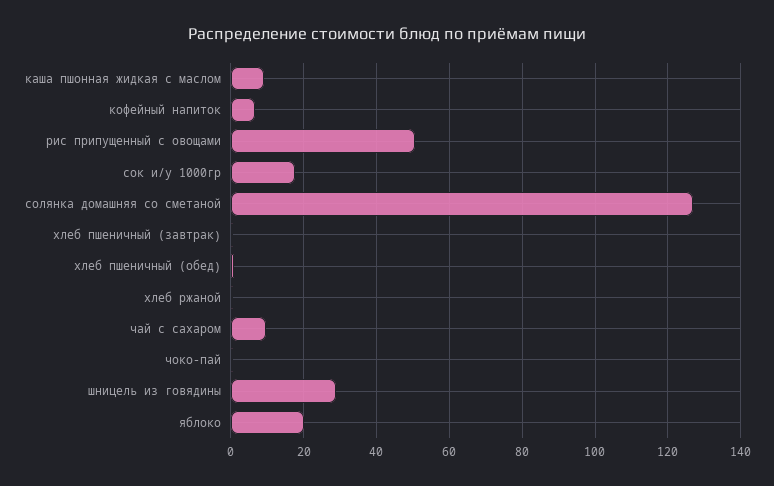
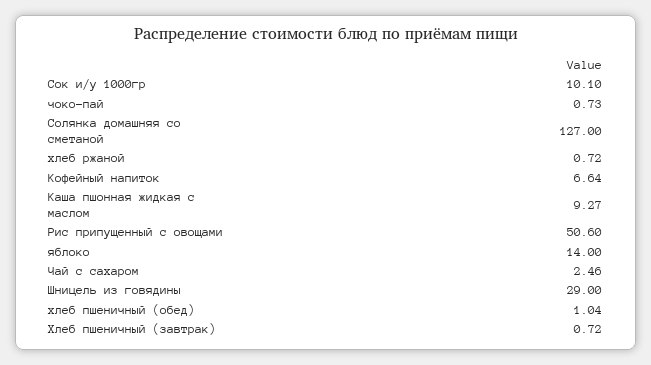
  {
    "каша пшонная жидкая с маслом": 9.27,
    "кофейный напиток": 6.64,
    "рис припущенный с овощами": 50.6,
-   "сок и/у 1000гр": 18,
+   "сок и/у 1000гр": 10.1,
    "солянка домашняя со сметаной": 127,
    "хлеб пшеничный (завтрак)": 0.72,
    "хлеб пшеничный (обед)": 1.04,
    "хлеб ржаной": 0.72,
-   "чай с сахаром": 10,
+   "чай с сахаром": 2.46,
    "чоко-пай": 0.73,
    "шницель из говядины": 29,
-   "яблоко": 20
+   "яблоко": 14
  }

